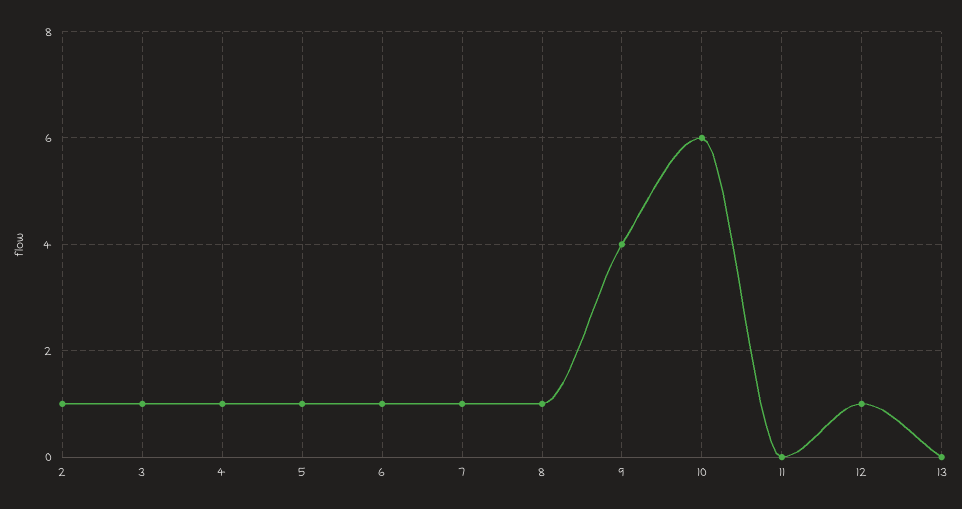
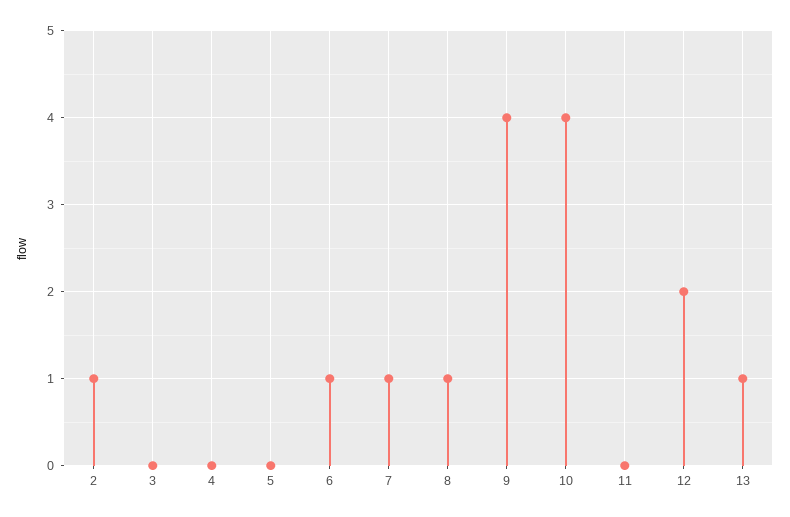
  {
    "2": 1,
-   "3": 1,
+   "3": 0,
-   "4": 1,
+   "4": 0,
-   "5": 1,
+   "5": 0,
    "6": 1,
    "7": 1,
    "8": 1,
    "9": 4,
-   "10": 6,
+   "10": 4,
    "11": 0,
-   "12": 1,
+   "12": 2,
-   "13": 0
+   "13": 1
  }

